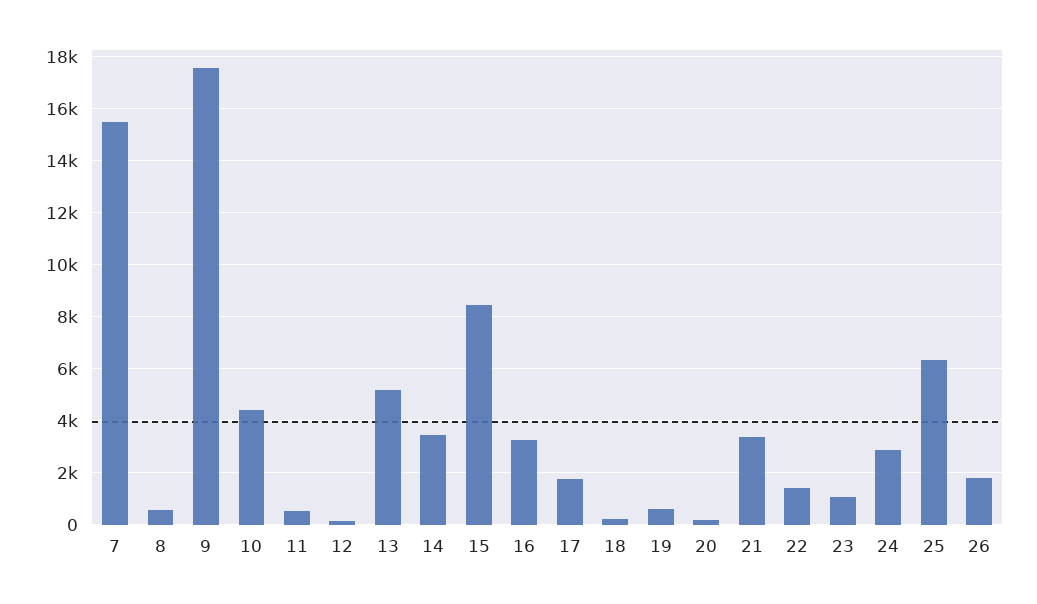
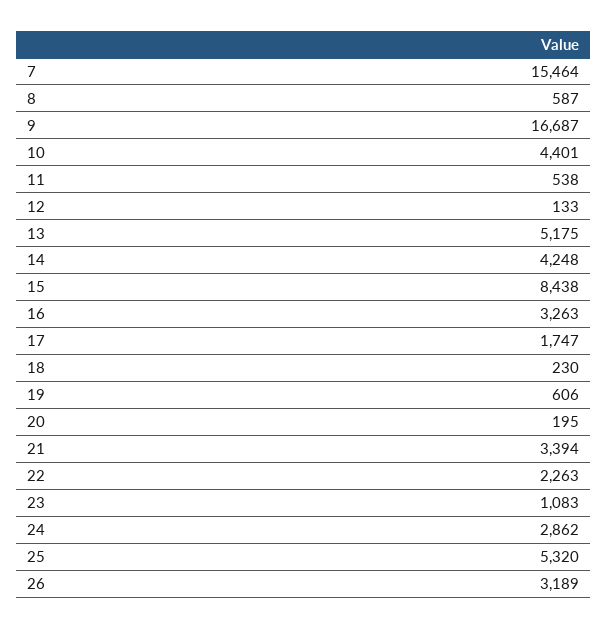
  {
    "7": 15464,
    "8": 587,
-   "9": 17500,
+   "9": 16687,
    "10": 4401,
    "11": 538,
    "12": 133,
    "13": 5175,
-   "14": 3500,
+   "14": 4248,
    "15": 8438,
    "16": 3263,
    "17": 1747,
    "18": 230,
    "19": 606,
    "20": 195,
    "21": 3394,
-   "22": 1500,
+   "22": 2263,
    "23": 1083,
    "24": 2862,
-   "25": 6250,
+   "25": 5320,
-   "26": 1750
+   "26": 3189
  }

